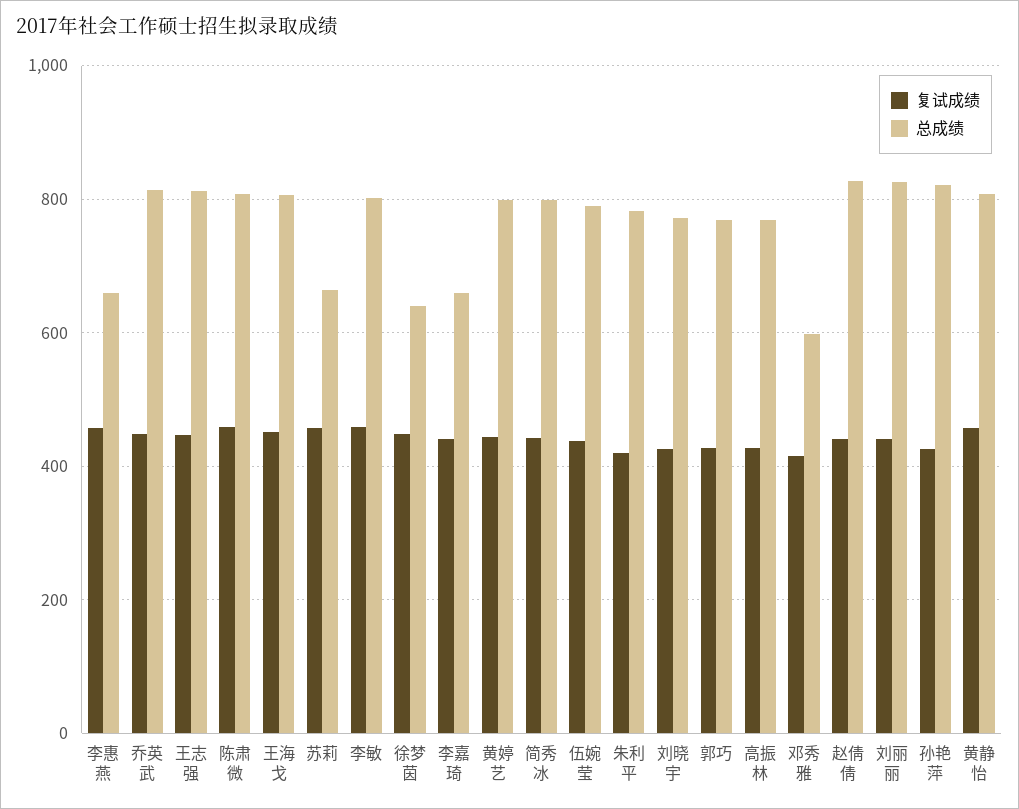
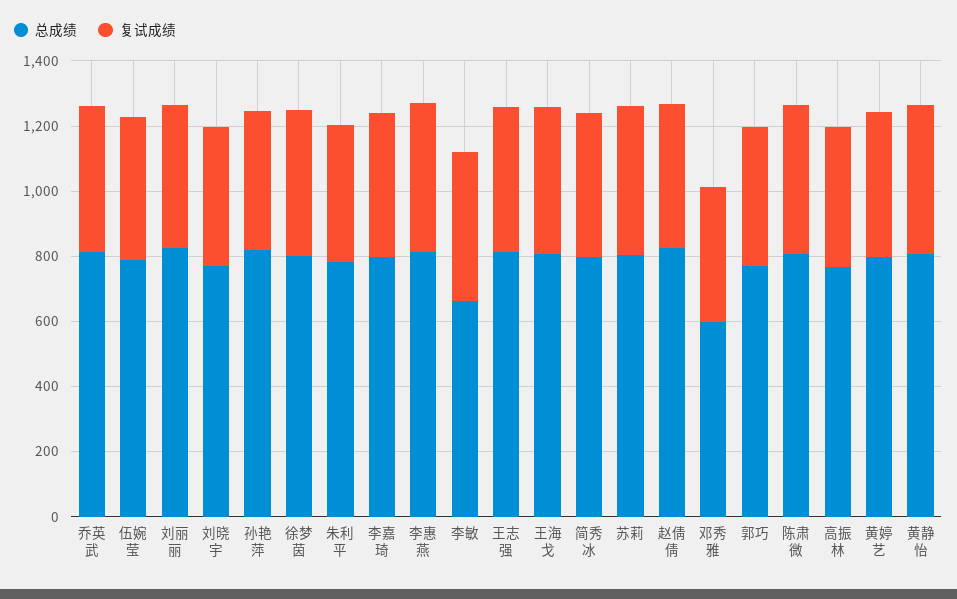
  {
    "复试成绩": {
      "李惠燕": 460,
      "乔英武": 440,
      "王志强": 440,
      "陈肃微": 460,
      "王海戈": 460,
      "苏莉": 460,
      "李敏": 460,
      "徐梦茵": 440,
      "李嘉琦": 440,
      "黄婷艺": 440,
      "简秀冰": 440,
      "伍婉莹": 440,
      "朱利平": 420,
      "刘晓宇": 420,
      "郭巧": 420,
      "高振林": 420,
      "邓秀雅": 420,
      "赵倩倩": 440,
      "刘丽丽": 440,
      "孙艳萍": 420,
      "黄静怡": 460
    },
    "总成绩": {
-     "李惠燕": 660,
+     "李惠燕": 800,
      "乔英武": 820,
      "王志强": 820,
      "陈肃微": 800,
      "王海戈": 800,
-     "苏莉": 660,
+     "苏莉": 800,
-     "李敏": 800,
+     "李敏": 650,
-     "徐梦茵": 640,
+     "徐梦茵": 800,
-     "李嘉琦": 660,
+     "李嘉琦": 800,
      "黄婷艺": 800,
      "简秀冰": 800,
      "伍婉莹": 780,
      "朱利平": 780,
      "刘晓宇": 780,
      "郭巧": 760,
      "高振林": 760,
      "邓秀雅": 600,
      "赵倩倩": 820,
      "刘丽丽": 820,
      "孙艳萍": 820,
      "黄静怡": 800
    }
  }

